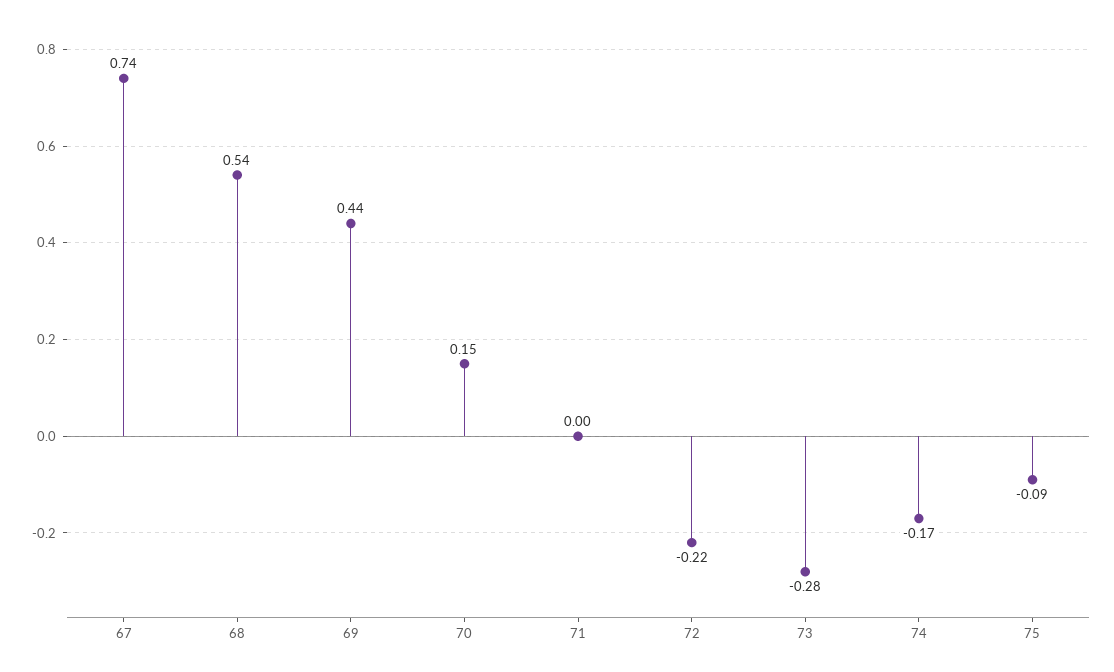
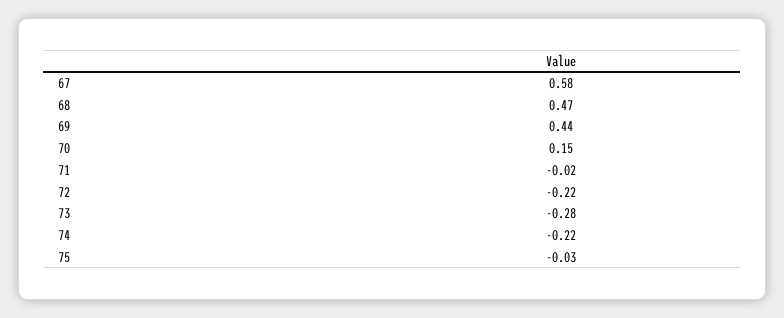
  {
-   "67": 0.74,
+   "67": 0.58,
-   "68": 0.54,
+   "68": 0.47,
    "69": 0.44,
    "70": 0.15,
-   "71": 0,
+   "71": -0.02,
    "72": -0.22,
    "73": -0.28,
-   "74": -0.17,
+   "74": -0.22,
-   "75": -0.09
+   "75": -0.03
  }

